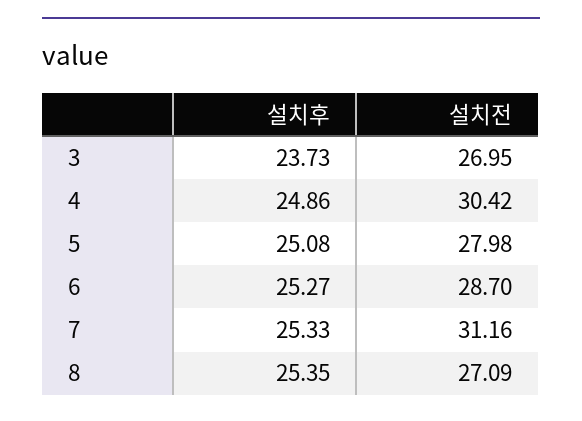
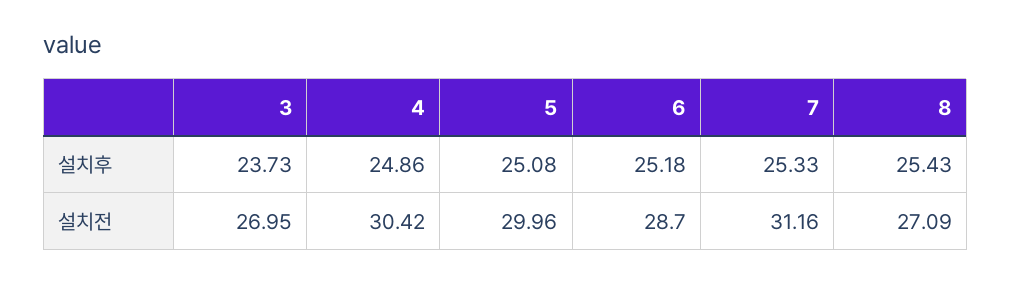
  {
    "설치후": {
      "3": 23.73,
      "4": 24.86,
      "5": 25.08,
-     "6": 25.27,
+     "6": 25.18,
      "7": 25.33,
-     "8": 25.35
+     "8": 25.43
    },
    "설치전": {
      "3": 26.95,
      "4": 30.42,
-     "5": 27.98,
+     "5": 29.96,
      "6": 28.7,
      "7": 31.16,
      "8": 27.09
    }
  }

